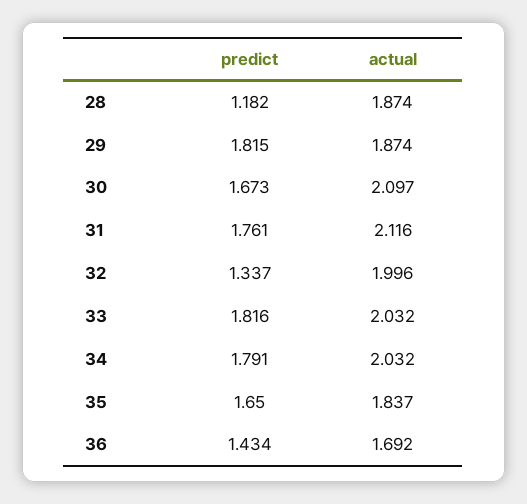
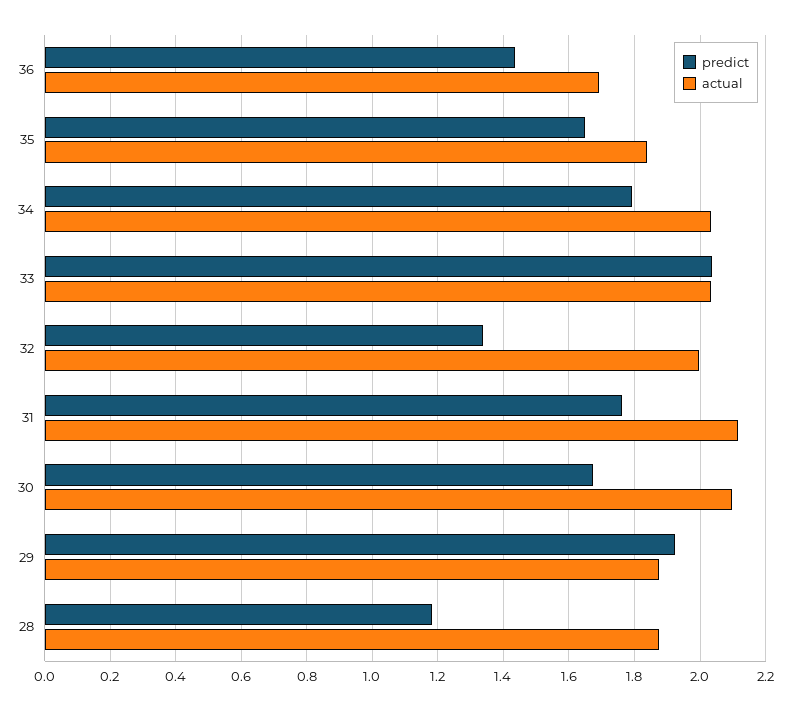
  {
    "predict": {
      "28": 1.182,
-     "29": 1.815,
+     "29": 1.92,
      "30": 1.673,
      "31": 1.761,
      "32": 1.337,
-     "33": 1.816,
+     "33": 2.04,
      "34": 1.791,
      "35": 1.65,
      "36": 1.434
    },
    "actual": {
      "28": 1.874,
      "29": 1.874,
      "30": 2.097,
      "31": 2.116,
      "32": 1.996,
      "33": 2.032,
      "34": 2.032,
      "35": 1.837,
      "36": 1.692
    }
  }

